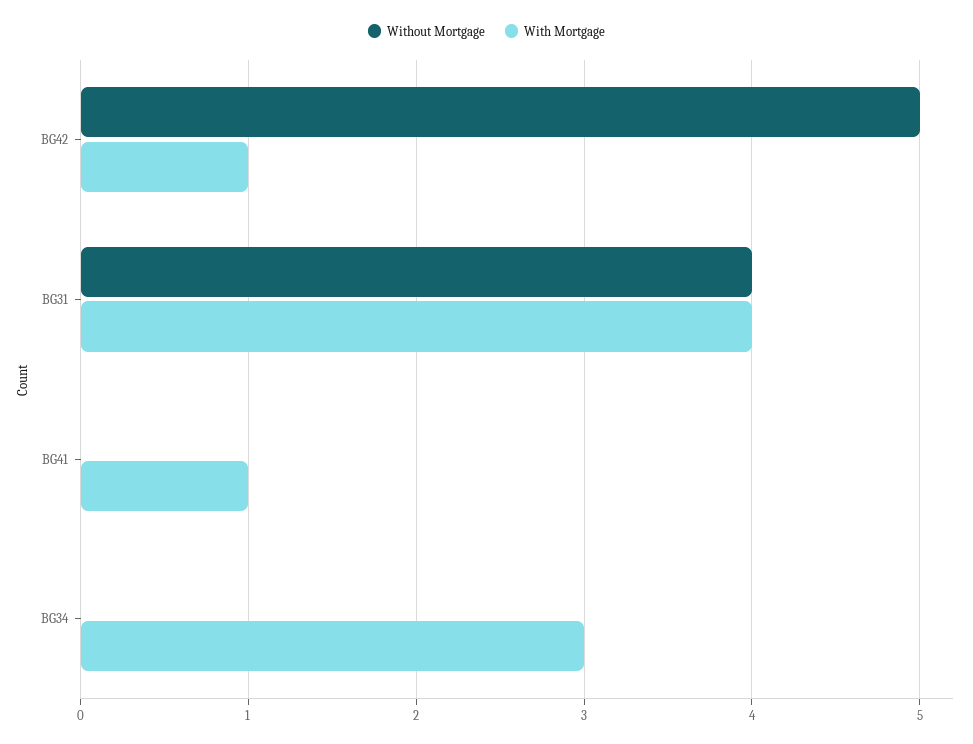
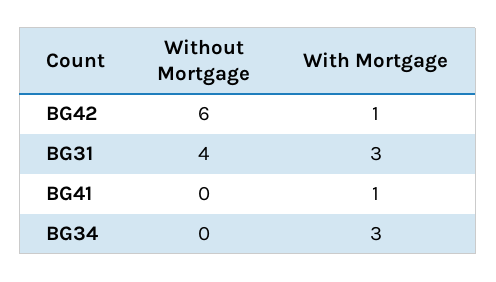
  {
    "Without Mortgage": {
-     "BG42": 5,
+     "BG42": 6,
      "BG31": 4,
      "BG41": 0,
      "BG34": 0
    },
    "With Mortgage": {
      "BG42": 1,
-     "BG31": 4,
+     "BG31": 3,
      "BG41": 1,
      "BG34": 3
    }
  }

